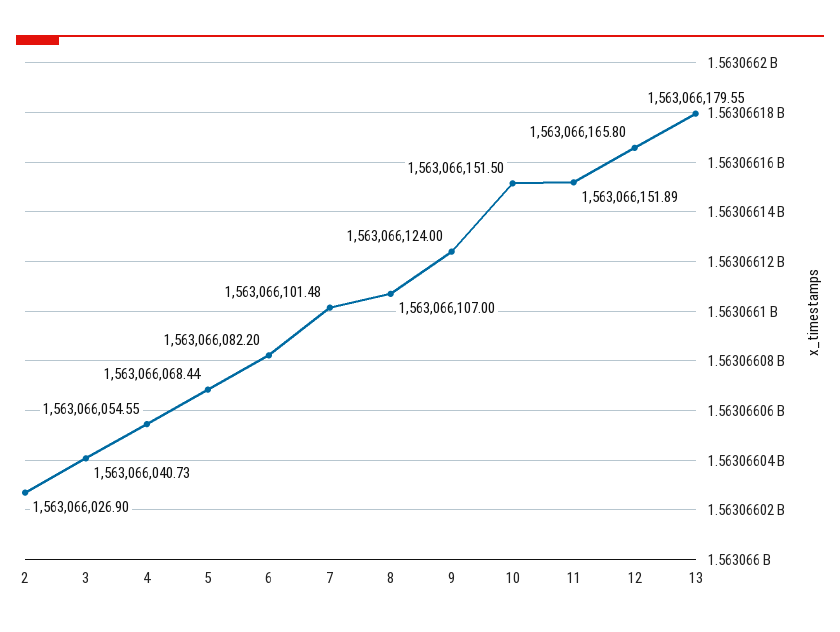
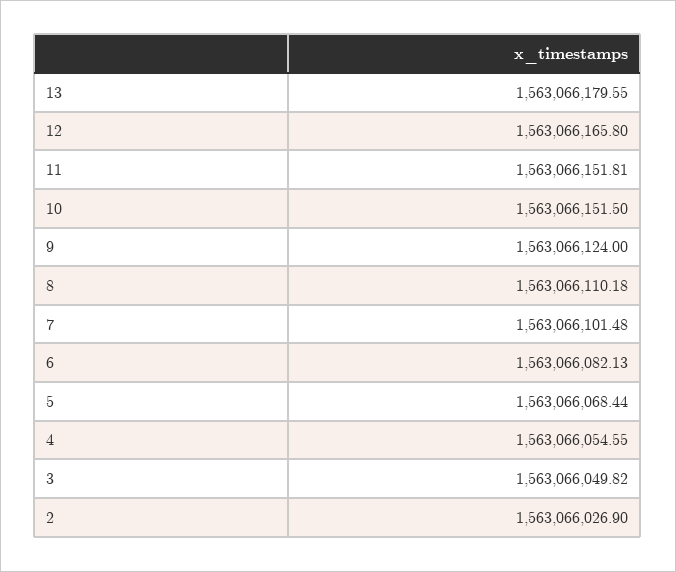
  {
    "2": 1563066026.9,
-   "3": 1563066040.73,
+   "3": 1563066049.82,
    "4": 1563066054.55,
    "5": 1563066068.44,
-   "6": 1563066082.2,
+   "6": 1563066082.13,
    "7": 1563066101.48,
-   "8": 1563066107,
+   "8": 1563066110.18,
    "9": 1563066124,
    "10": 1563066151.5,
-   "11": 1563066151.89,
+   "11": 1563066151.81,
    "12": 1563066165.8,
    "13": 1563066179.55
  }

